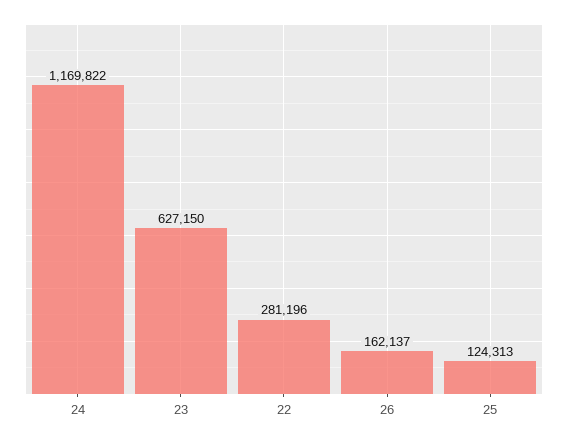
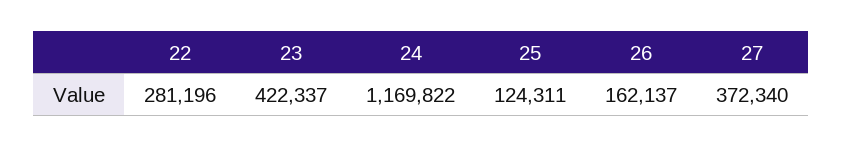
  {
    "24": 1169822,
-   "23": 627150,
+   "23": 422337,
    "22": 281196,
    "26": 162137,
-   "25": 124313
+   "25": 124311,
+   "27": 372340
  }

